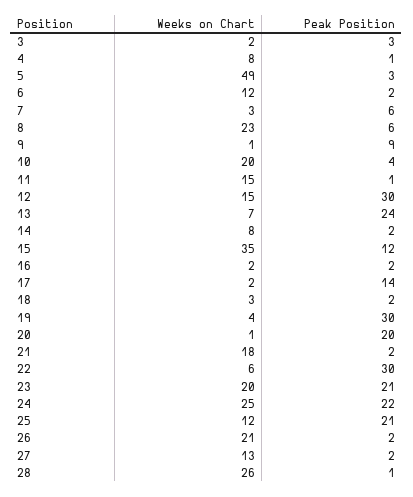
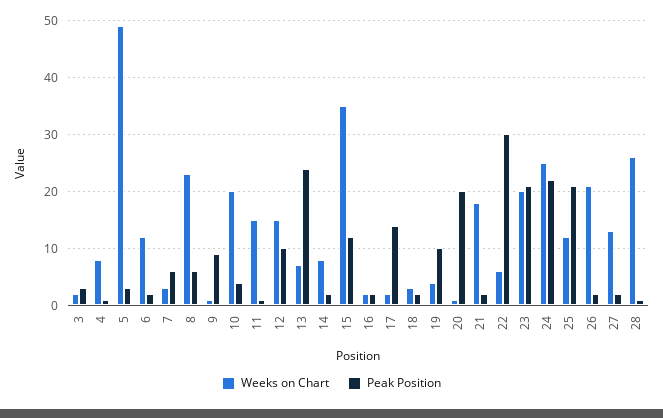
  {
    "Weeks on Chart": {
      "3": 2,
      "4": 8,
      "5": 49,
      "6": 12,
      "7": 3,
      "8": 23,
      "9": 1,
      "10": 20,
      "11": 15,
      "12": 15,
      "13": 7,
      "14": 8,
      "15": 35,
      "16": 2,
      "17": 2,
      "18": 3,
      "19": 4,
      "20": 1,
      "21": 18,
      "22": 6,
      "23": 20,
      "24": 25,
      "25": 12,
      "26": 21,
      "27": 13,
      "28": 26
    },
    "Peak Position": {
      "3": 3,
      "4": 1,
      "5": 3,
      "6": 2,
      "7": 6,
      "8": 6,
      "9": 9,
      "10": 4,
      "11": 1,
-     "12": 30,
+     "12": 10,
      "13": 24,
      "14": 2,
      "15": 12,
      "16": 2,
      "17": 14,
      "18": 2,
-     "19": 30,
+     "19": 10,
      "20": 20,
      "21": 2,
      "22": 30,
      "23": 21,
      "24": 22,
      "25": 21,
      "26": 2,
      "27": 2,
      "28": 1
    }
  }

